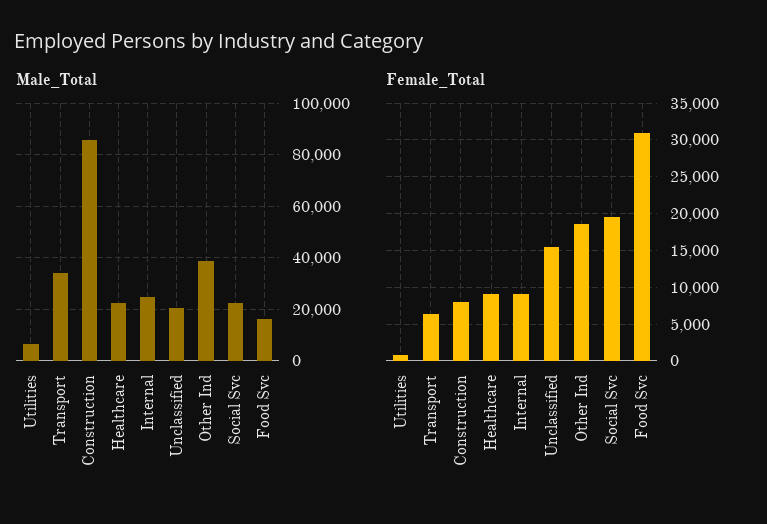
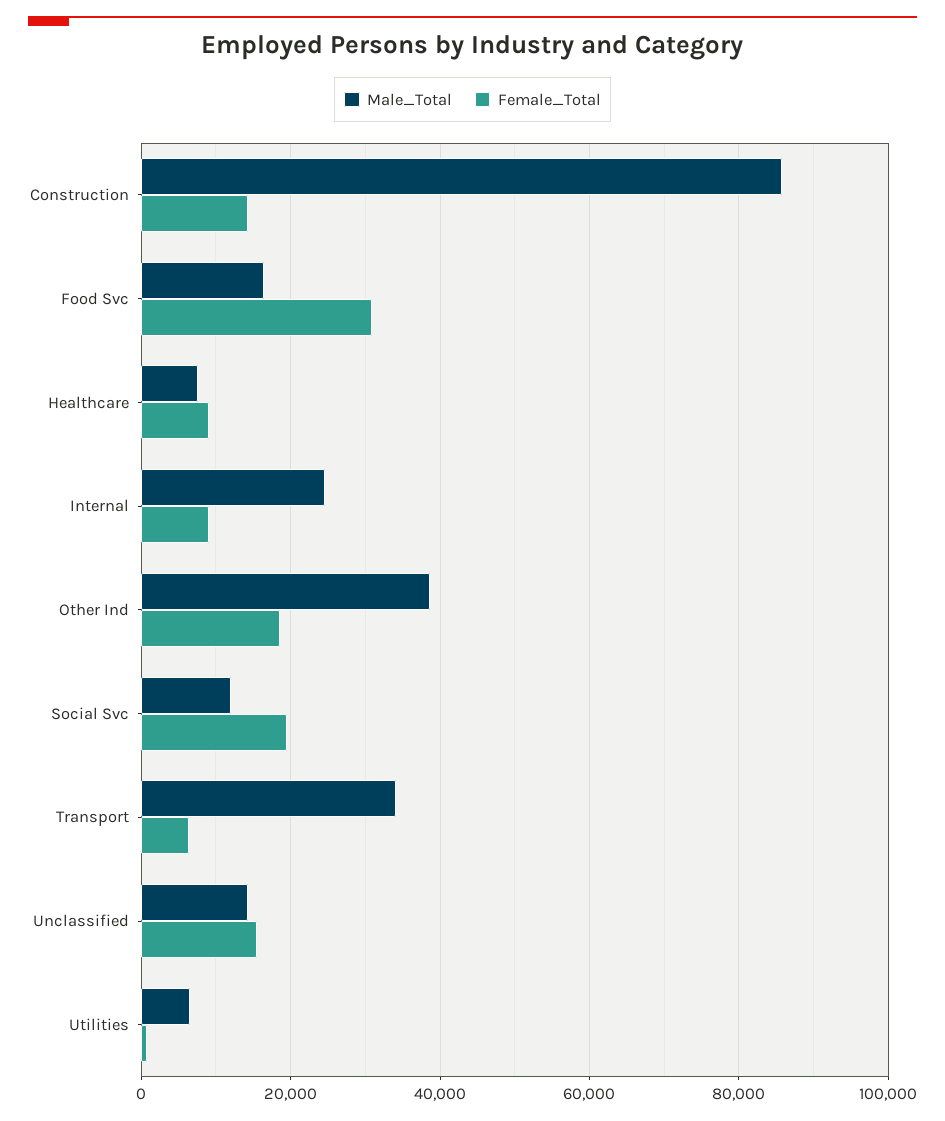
  {
    "Male_Total": {
      "Utilities": 6000,
      "Transport": 34000,
      "Construction": 86000,
-     "Healthcare": 22500,
+     "Healthcare": 8000,
      "Internal": 24000,
-     "Unclassified": 20000,
+     "Unclassified": 14000,
      "Other Ind": 38000,
-     "Social Svc": 22500,
+     "Social Svc": 12000,
      "Food Svc": 16000
    },
    "Female_Total": {
      "Utilities": 1000,
      "Transport": 6000,
-     "Construction": 8000,
+     "Construction": 14000,
      "Healthcare": 9000,
      "Internal": 9000,
      "Unclassified": 15000,
      "Other Ind": 19000,
      "Social Svc": 20000,
      "Food Svc": 31000
    }
  }

